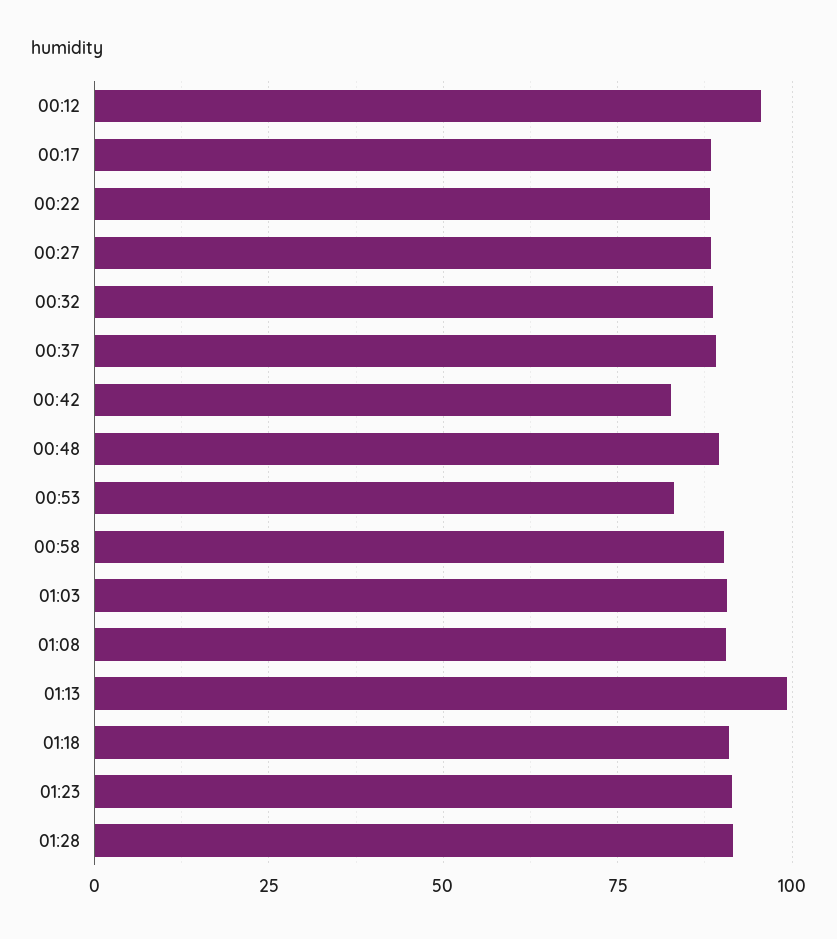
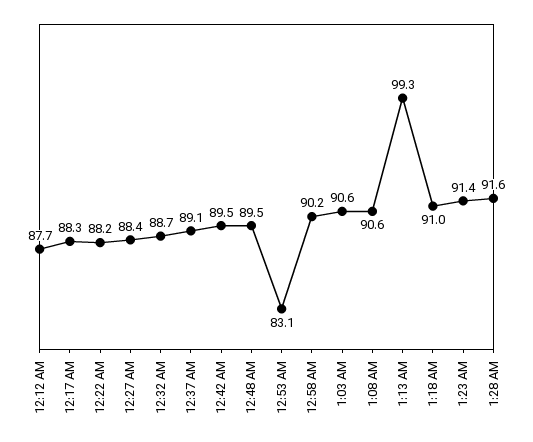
  {
-   "00:12": 95,
+   "00:12": 87.7,
    "00:17": 88.3,
    "00:22": 88.2,
    "00:27": 88.4,
    "00:32": 88.7,
    "00:37": 89.1,
-   "00:42": 82.5,
+   "00:42": 89.5,
    "00:48": 89.5,
    "00:53": 83.1,
    "00:58": 90.2,
    "01:03": 90.6,
    "01:08": 90.6,
    "01:13": 99.3,
    "01:18": 91,
    "01:23": 91.4,
    "01:28": 91.6
  }

